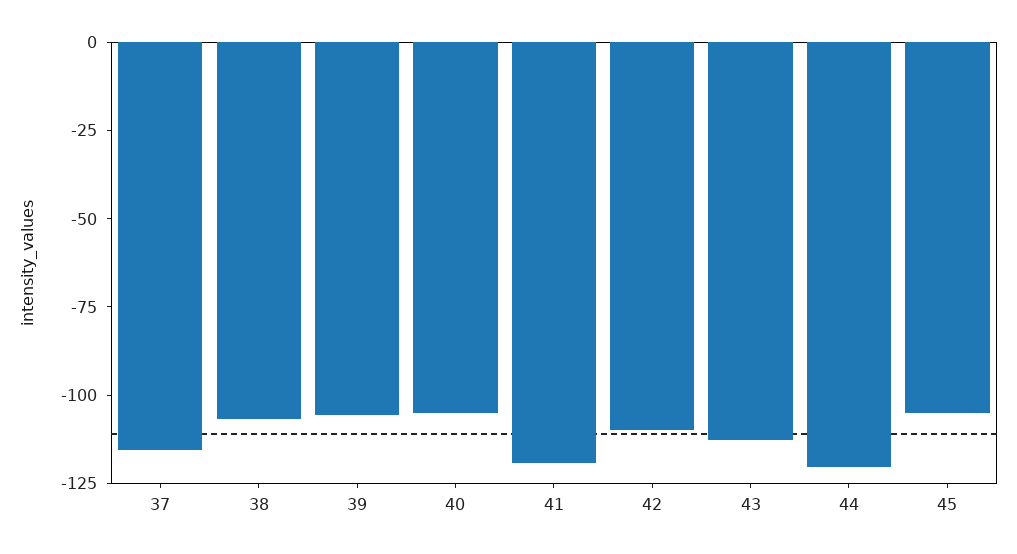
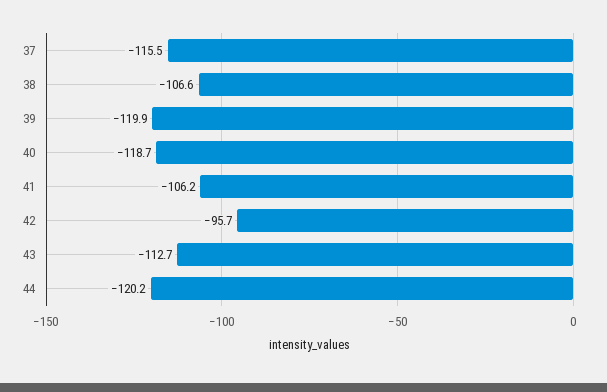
  {
    "37": -115.5,
    "38": -106.6,
-   "39": -105,
+   "39": -119.9,
-   "40": -105,
+   "40": -118.7,
-   "41": -120,
+   "41": -106.2,
-   "42": -110,
+   "42": -95.7,
    "43": -112.7,
-   "44": -120.2,
+   "44": -120.2
-   "45": -105
  }

